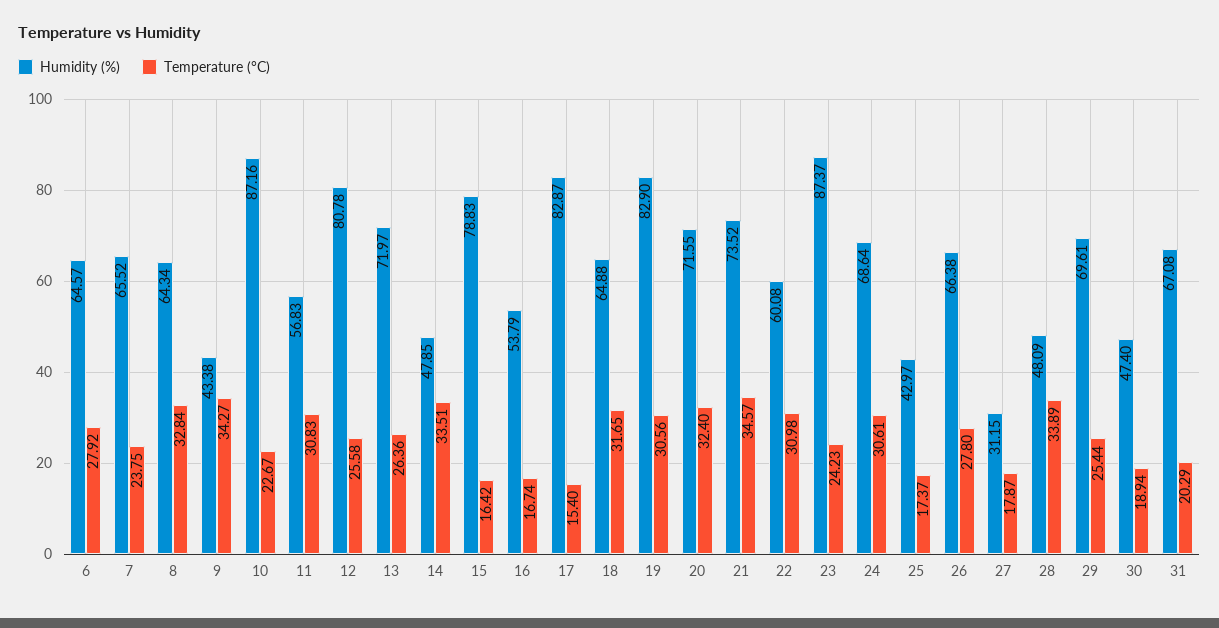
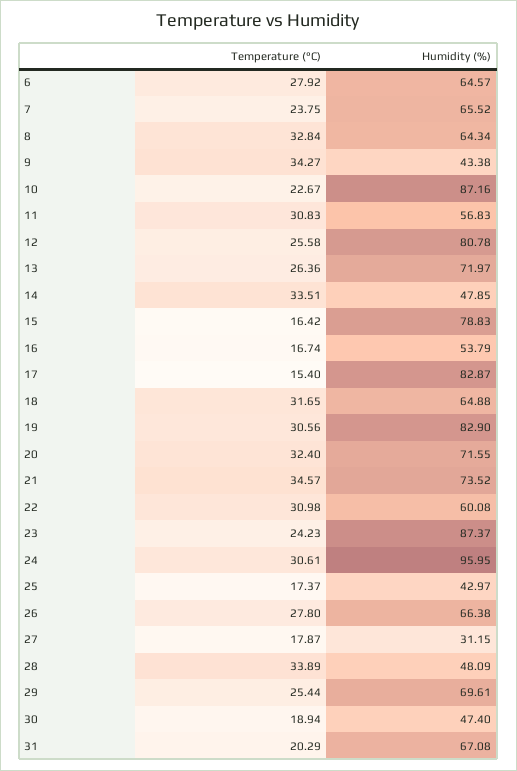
  {
    "Humidity (%)": {
      "6": 64.57,
      "7": 65.52,
      "8": 64.34,
      "9": 43.38,
      "10": 87.16,
      "11": 56.83,
      "12": 80.78,
      "13": 71.97,
      "14": 47.85,
      "15": 78.83,
      "16": 53.79,
      "17": 82.87,
      "18": 64.88,
      "19": 82.9,
      "20": 71.55,
      "21": 73.52,
      "22": 60.08,
      "23": 87.37,
-     "24": 68.64,
+     "24": 95.95,
      "25": 42.97,
      "26": 66.38,
      "27": 31.15,
      "28": 48.09,
      "29": 69.61,
      "30": 47.4,
      "31": 67.08
    },
    "Temperature (°C)": {
      "6": 27.92,
      "7": 23.75,
      "8": 32.84,
      "9": 34.27,
      "10": 22.67,
      "11": 30.83,
      "12": 25.58,
      "13": 26.36,
      "14": 33.51,
      "15": 16.42,
      "16": 16.74,
      "17": 15.4,
      "18": 31.65,
      "19": 30.56,
      "20": 32.4,
      "21": 34.57,
      "22": 30.98,
      "23": 24.23,
      "24": 30.61,
      "25": 17.37,
      "26": 27.8,
      "27": 17.87,
      "28": 33.89,
      "29": 25.44,
      "30": 18.94,
      "31": 20.29
    }
  }

